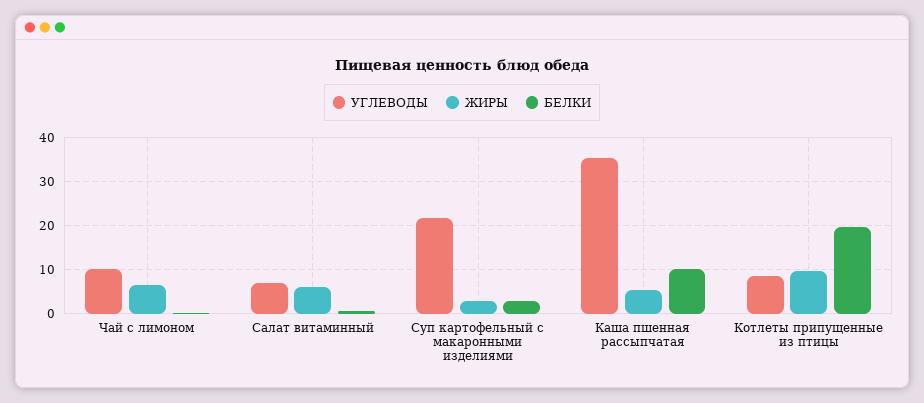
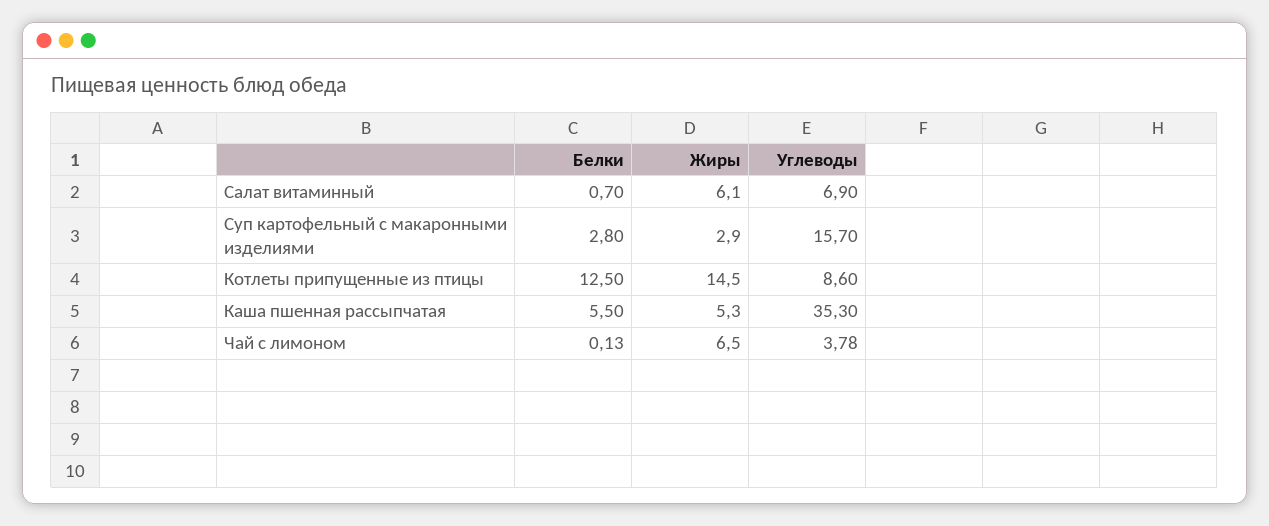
  {
    "УГЛЕВОДЫ": {
-     "Чай с лимоном": 10,
+     "Чай с лимоном": 3.78,
      "Салат витаминный": 6.9,
-     "Суп картофельный с макаронными изделиями": 22,
+     "Суп картофельный с макаронными изделиями": 15.7,
      "Каша пшенная рассыпчатая": 35.3,
      "Котлеты припущенные из птицы": 8.6
    },
    "ЖИРЫ": {
      "Чай с лимоном": 6.5,
      "Салат витаминный": 6.1,
      "Суп картофельный с макаронными изделиями": 2.9,
      "Каша пшенная рассыпчатая": 5.3,
-     "Котлеты припущенные из птицы": 10
+     "Котлеты припущенные из птицы": 14.5
    },
    "БЕЛКИ": {
      "Чай с лимоном": 0.13,
      "Салат витаминный": 0.7,
      "Суп картофельный с макаронными изделиями": 2.8,
-     "Каша пшенная рассыпчатая": 10,
+     "Каша пшенная рассыпчатая": 5.5,
-     "Котлеты припущенные из птицы": 20
+     "Котлеты припущенные из птицы": 12.5
    }
  }

